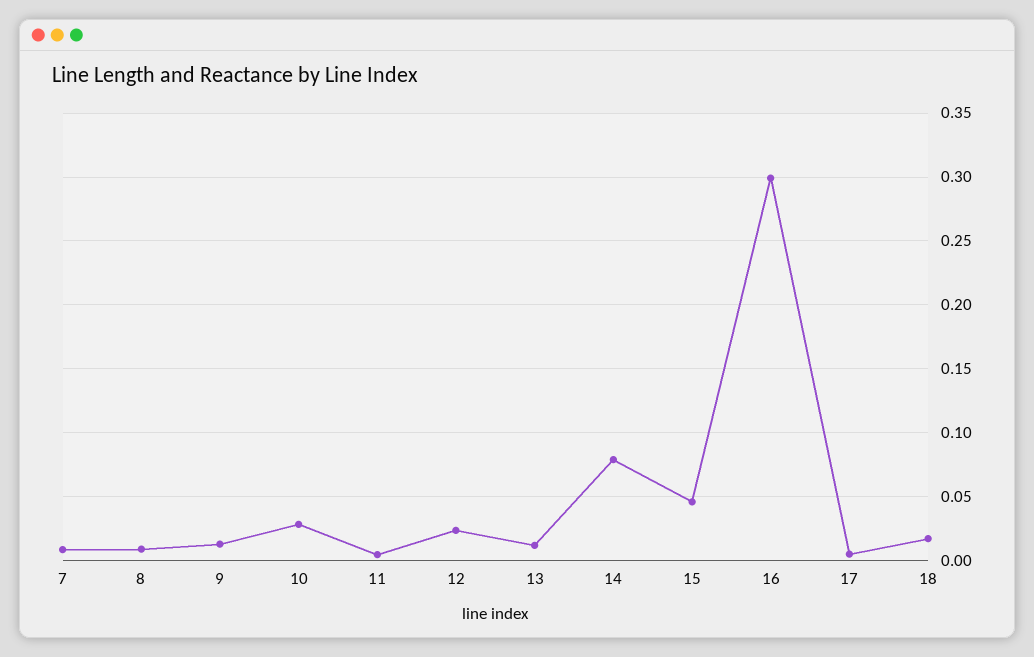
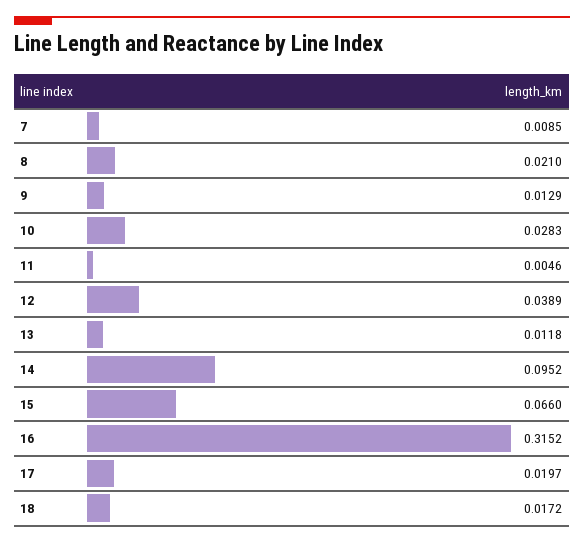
  {
    "7": 0.0085,
-   "8": 0.01,
+   "8": 0.021,
    "9": 0.0129,
    "10": 0.0283,
    "11": 0.0046,
-   "12": 0.025,
+   "12": 0.0389,
    "13": 0.0118,
-   "14": 0.08,
+   "14": 0.0952,
-   "15": 0.045,
+   "15": 0.066,
-   "16": 0.3,
+   "16": 0.3152,
-   "17": 0.005,
+   "17": 0.0197,
    "18": 0.0172
  }

